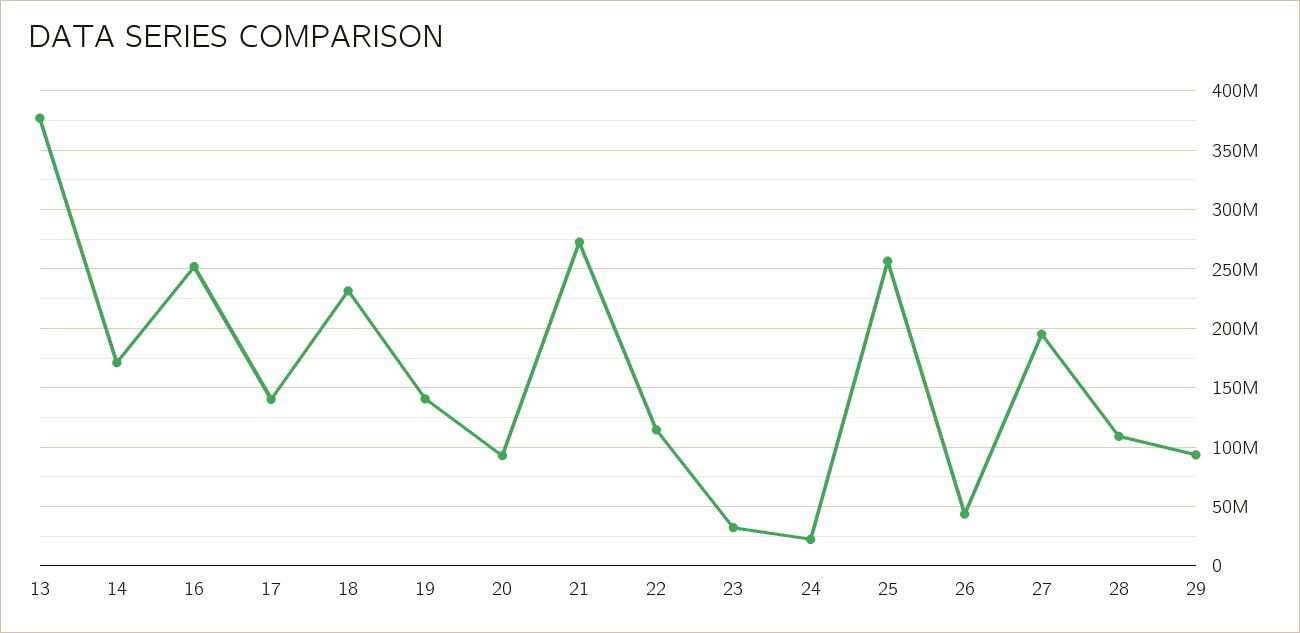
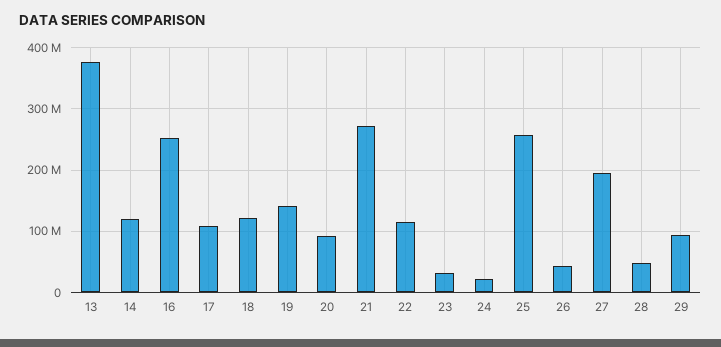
  {
    "13": 380000000,
-   "14": 170000000,
+   "14": 120000000,
    "16": 250000000,
-   "17": 140000000,
+   "17": 110000000,
-   "18": 230000000,
+   "18": 120000000,
    "19": 140000000,
    "20": 90000000,
    "21": 270000000,
    "22": 110000000,
    "23": 30000000,
    "24": 20000000,
    "25": 260000000,
    "26": 40000000,
    "27": 200000000,
-   "28": 110000000,
+   "28": 50000000,
    "29": 90000000
  }

